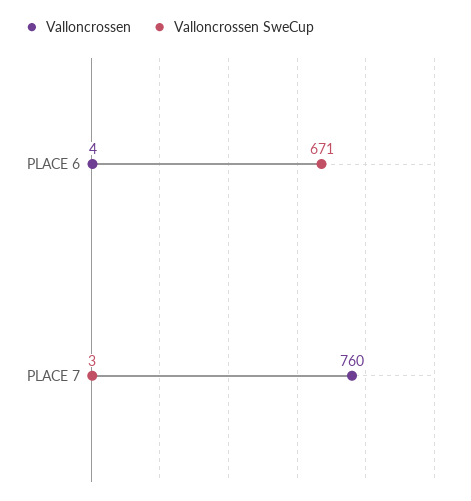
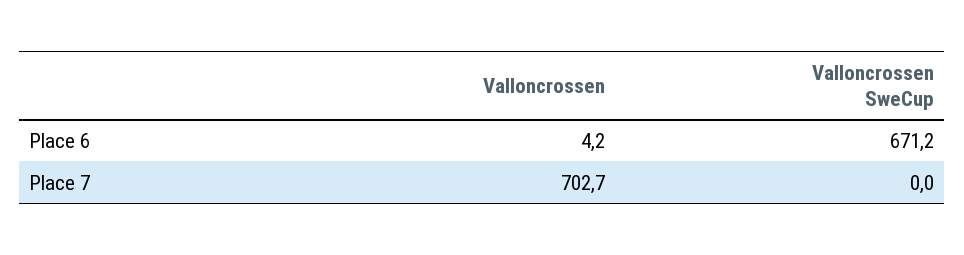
  {
    "Valloncrossen": {
      "PLACE 6": 4.2,
-     "PLACE 7": 760
+     "PLACE 7": 702.7
    },
    "Valloncrossen SweCup": {
      "PLACE 6": 671.2,
-     "PLACE 7": 3
+     "PLACE 7": 0
    }
  }

